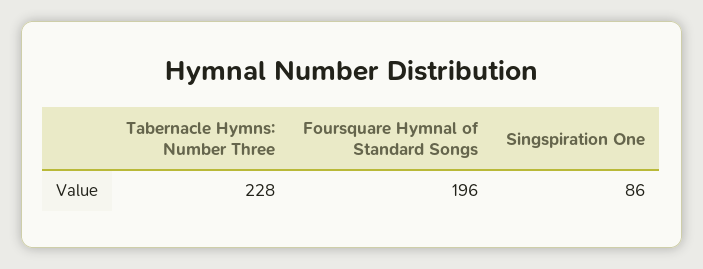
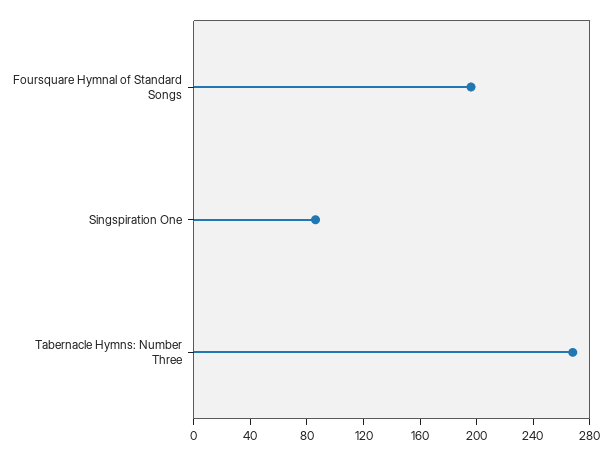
  {
-   "Tabernacle Hymns: Number Three": 228,
+   "Tabernacle Hymns: Number Three": 270,
    "Foursquare Hymnal of Standard Songs": 196,
    "Singspiration One": 86
  }

